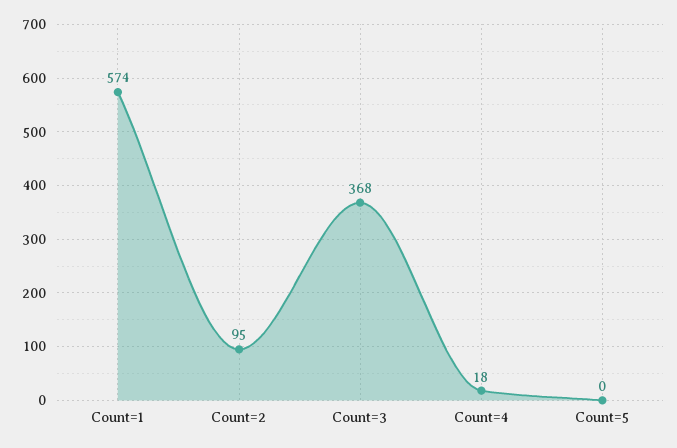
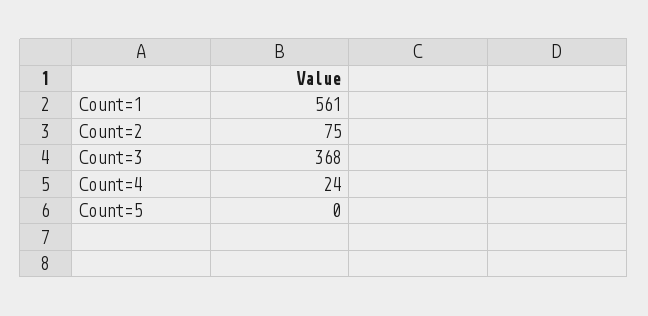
  {
-   "Count=1": 574,
+   "Count=1": 561,
-   "Count=2": 95,
+   "Count=2": 75,
    "Count=3": 368,
-   "Count=4": 18,
+   "Count=4": 24,
    "Count=5": 0
  }

